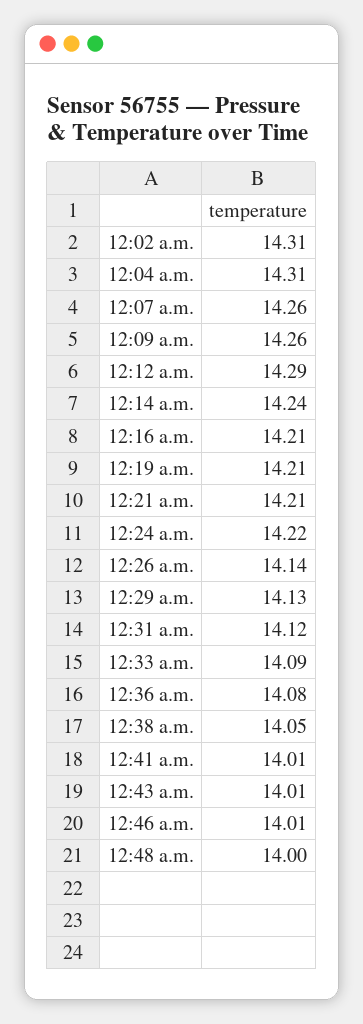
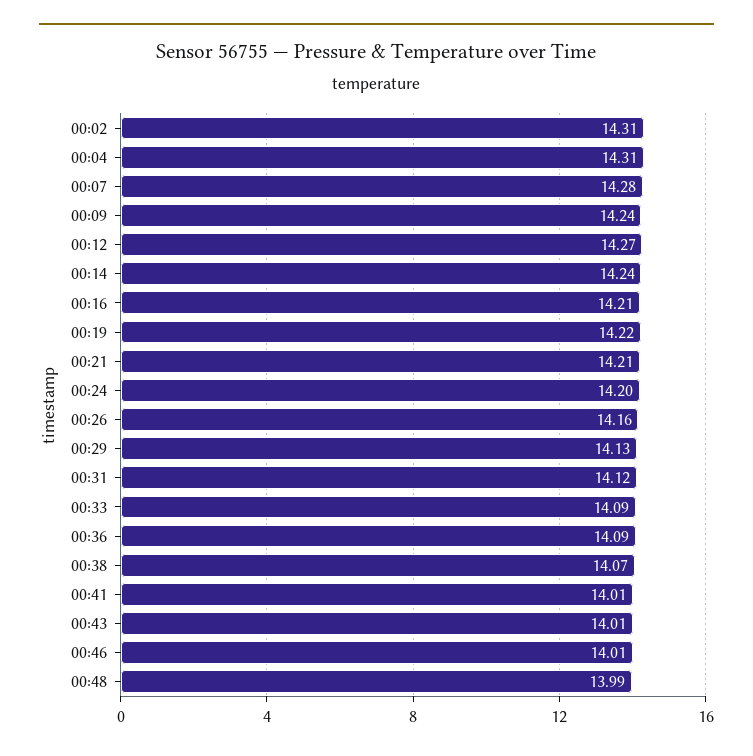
  {
    "12:02 a.m.": 14.31,
    "12:04 a.m.": 14.31,
-   "12:07 a.m.": 14.26,
+   "12:07 a.m.": 14.28,
-   "12:09 a.m.": 14.26,
+   "12:09 a.m.": 14.24,
-   "12:12 a.m.": 14.29,
+   "12:12 a.m.": 14.27,
    "12:14 a.m.": 14.24,
    "12:16 a.m.": 14.21,
-   "12:19 a.m.": 14.21,
+   "12:19 a.m.": 14.22,
    "12:21 a.m.": 14.21,
-   "12:24 a.m.": 14.22,
+   "12:24 a.m.": 14.2,
-   "12:26 a.m.": 14.14,
+   "12:26 a.m.": 14.16,
    "12:29 a.m.": 14.13,
    "12:31 a.m.": 14.12,
    "12:33 a.m.": 14.09,
-   "12:36 a.m.": 14.08,
+   "12:36 a.m.": 14.09,
-   "12:38 a.m.": 14.05,
+   "12:38 a.m.": 14.07,
    "12:41 a.m.": 14.01,
    "12:43 a.m.": 14.01,
    "12:46 a.m.": 14.01,
-   "12:48 a.m.": 14
+   "12:48 a.m.": 13.99
  }

